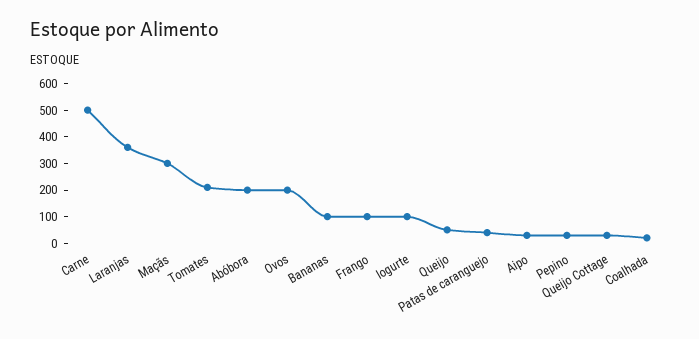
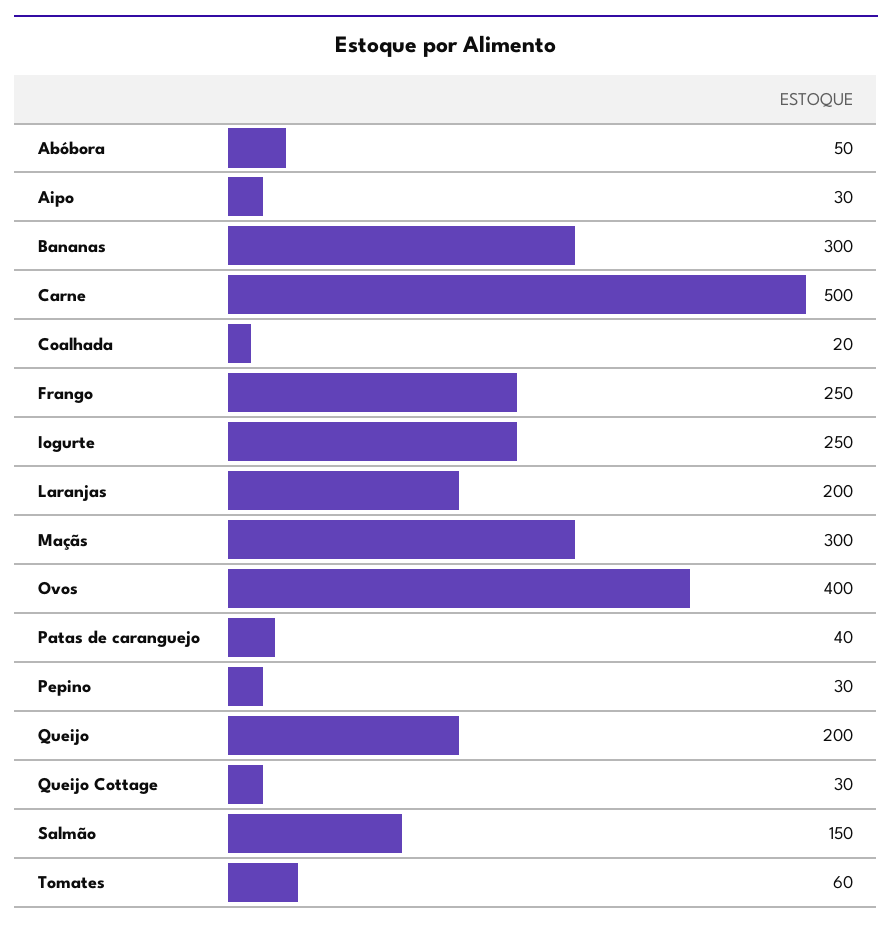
  {
    "Carne": 500,
-   "Laranjas": 350,
+   "Laranjas": 200,
    "Maçãs": 300,
-   "Tomates": 200,
+   "Tomates": 60,
-   "Abóbora": 200,
+   "Abóbora": 50,
-   "Ovos": 200,
+   "Ovos": 400,
-   "Bananas": 100,
+   "Bananas": 300,
-   "Frango": 100,
+   "Frango": 250,
-   "Iogurte": 100,
+   "Iogurte": 250,
-   "Queijo": 50,
+   "Queijo": 200,
    "Patas de caranguejo": 40,
    "Aipo": 30,
    "Pepino": 30,
    "Queijo Cottage": 30,
-   "Coalhada": 20
+   "Coalhada": 20,
+   "Salmão": 150
  }

